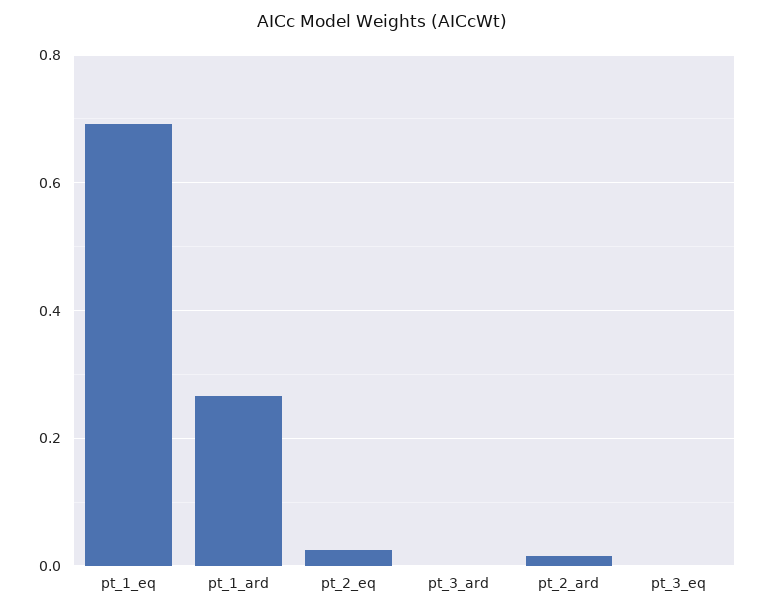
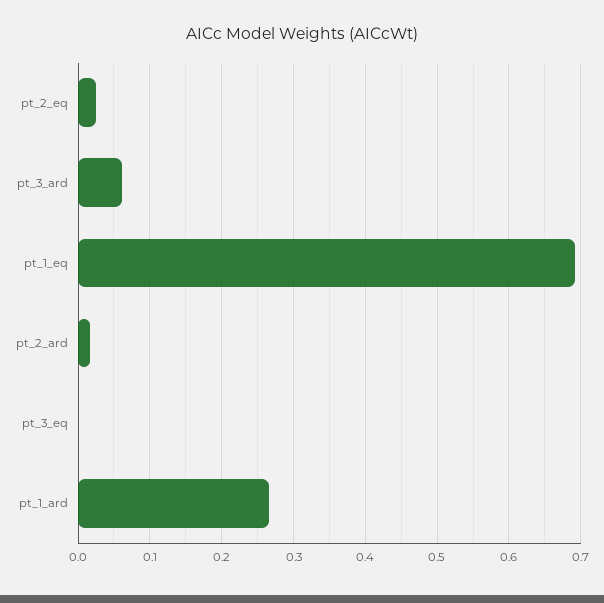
  {
    "pt_1_eq": 0.69,
    "pt_1_ard": 0.27,
    "pt_2_eq": 0.03,
-   "pt_3_ard": 0,
+   "pt_3_ard": 0.06,
    "pt_2_ard": 0.02,
    "pt_3_eq": 0
  }

